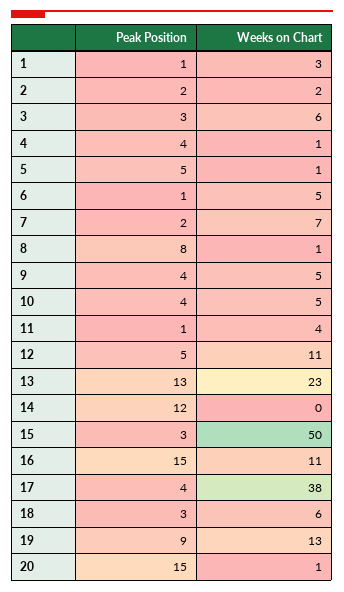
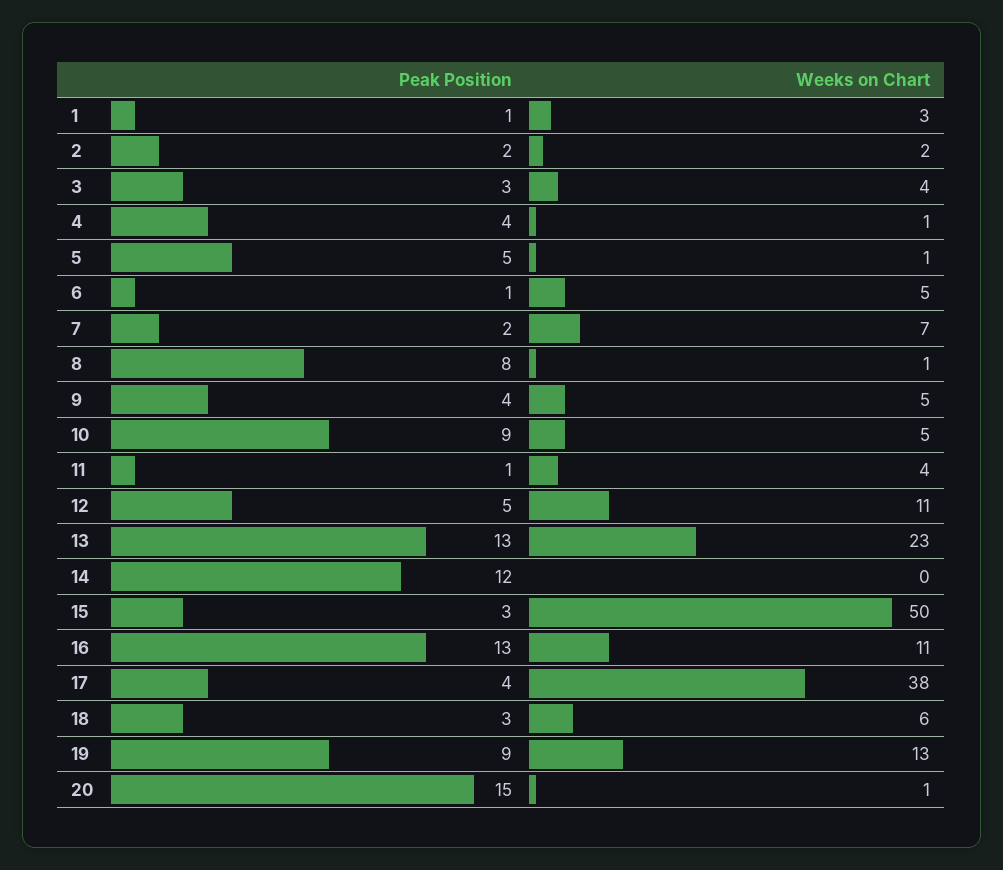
  {
    "Peak Position": {
      "1": 1,
      "2": 2,
      "3": 3,
      "4": 4,
      "5": 5,
      "6": 1,
      "7": 2,
      "8": 8,
      "9": 4,
-     "10": 4,
+     "10": 9,
      "11": 1,
      "12": 5,
      "13": 13,
      "14": 12,
      "15": 3,
-     "16": 15,
+     "16": 13,
      "17": 4,
      "18": 3,
      "19": 9,
      "20": 15
    },
    "Weeks on Chart": {
      "1": 3,
      "2": 2,
-     "3": 6,
+     "3": 4,
      "4": 1,
      "5": 1,
      "6": 5,
      "7": 7,
      "8": 1,
      "9": 5,
      "10": 5,
      "11": 4,
      "12": 11,
      "13": 23,
      "14": 0,
      "15": 50,
      "16": 11,
      "17": 38,
      "18": 6,
      "19": 13,
      "20": 1
    }
  }

